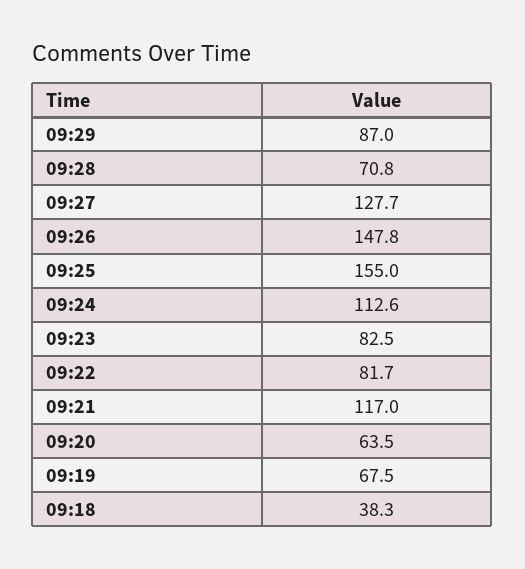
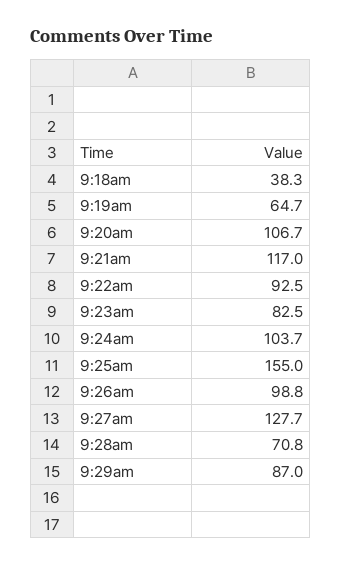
  {
    "09:29": 87,
    "09:28": 70.8,
    "09:27": 127.7,
-   "09:26": 147.8,
+   "09:26": 98.8,
    "09:25": 155,
-   "09:24": 112.6,
+   "09:24": 103.7,
    "09:23": 82.5,
-   "09:22": 81.7,
+   "09:22": 92.5,
    "09:21": 117,
-   "09:20": 63.5,
+   "09:20": 106.7,
-   "09:19": 67.5,
+   "09:19": 64.7,
    "09:18": 38.3
  }

